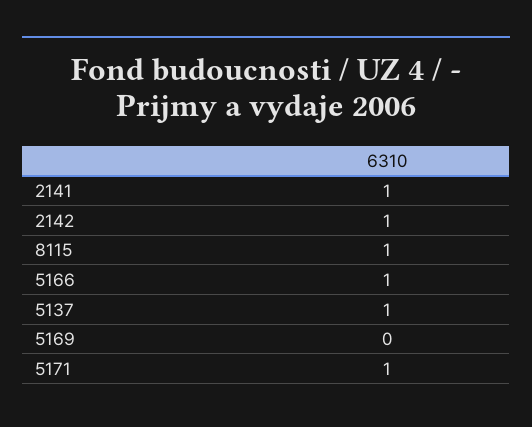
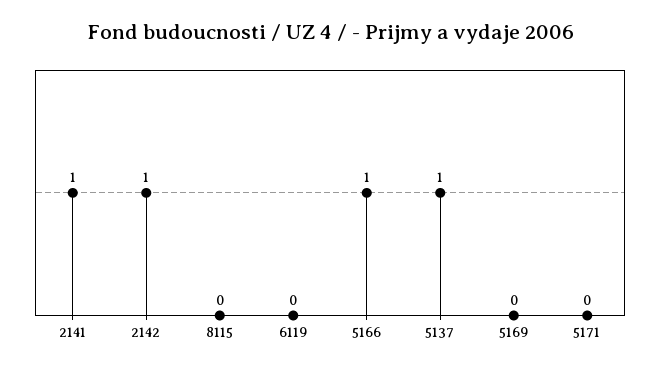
  {
    "2141": 1,
    "2142": 1,
-   "8115": 1,
+   "8115": 0,
    "5166": 1,
    "5137": 1,
    "5169": 0,
-   "5171": 1
+   "5171": 0,
+   "6119": 0
  }

